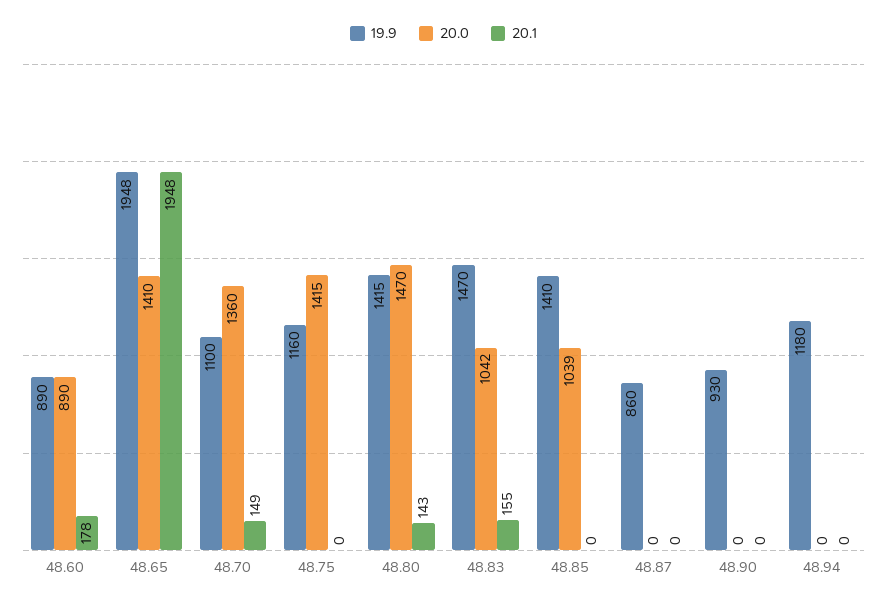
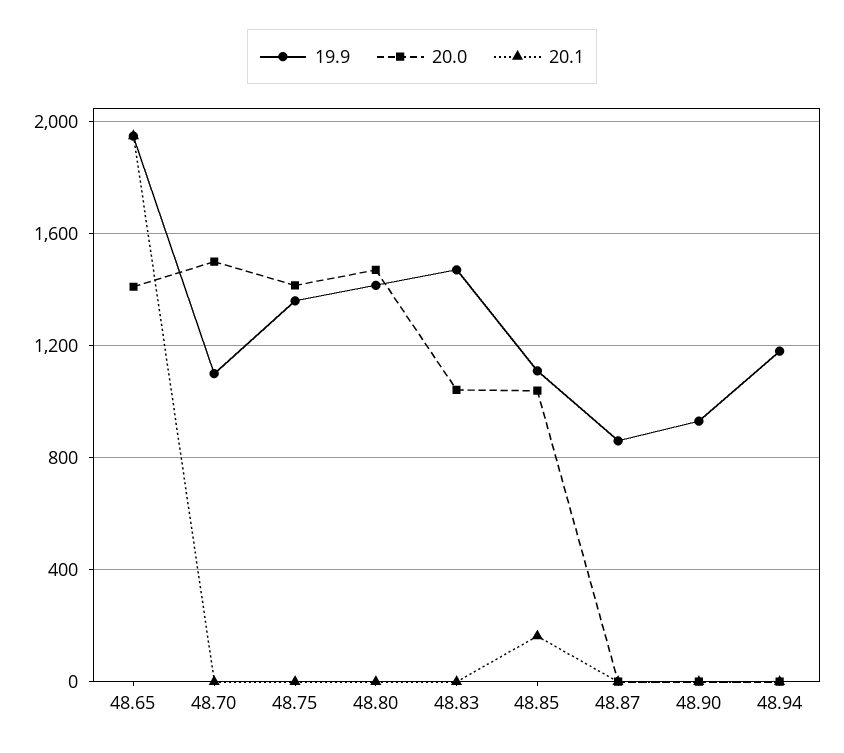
  {
    "19.9": {
-     "48.60": 890,
      "48.65": 1948,
      "48.70": 1100,
-     "48.75": 1160,
+     "48.75": 1350,
      "48.80": 1415,
      "48.83": 1470,
-     "48.85": 1410,
+     "48.85": 1100,
      "48.87": 860,
      "48.90": 930,
      "48.94": 1180
    },
    "20.0": {
-     "48.60": 890,
      "48.65": 1410,
-     "48.70": 1360,
+     "48.70": 1500,
      "48.75": 1415,
      "48.80": 1470,
      "48.83": 1042,
      "48.85": 1039,
      "48.87": 0,
      "48.90": 0,
      "48.94": 0
    },
    "20.1": {
-     "48.60": 178,
      "48.65": 1948,
-     "48.70": 149,
+     "48.70": 0,
      "48.75": 0,
-     "48.80": 143,
+     "48.80": 0,
-     "48.83": 155,
+     "48.83": 0,
-     "48.85": 0,
+     "48.85": 150,
      "48.87": 0,
      "48.90": 0,
      "48.94": 0
    }
  }

